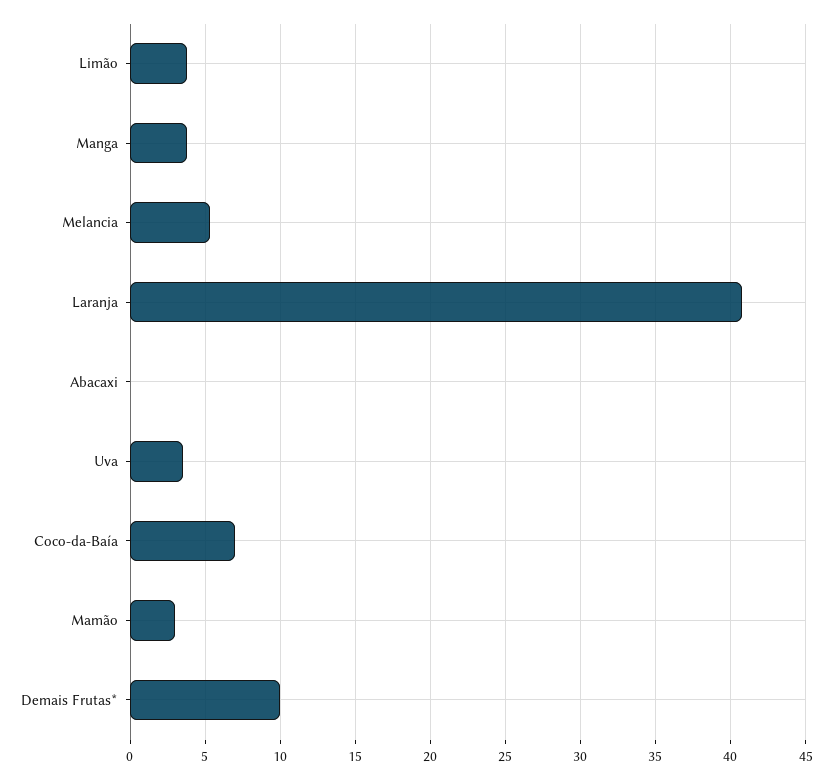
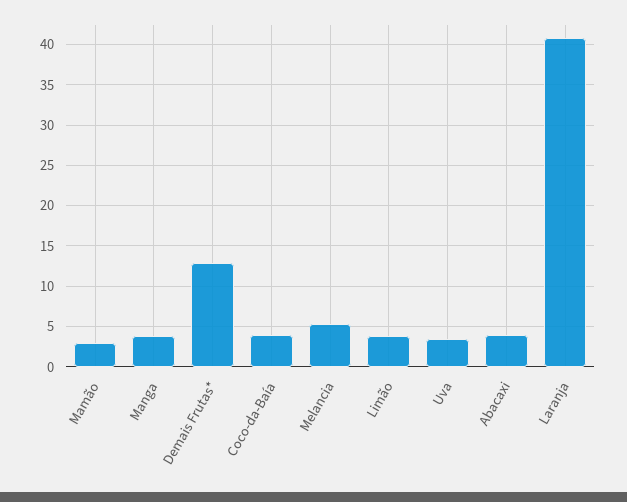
  {
    "Limão": 4,
    "Manga": 4,
    "Melancia": 5.5,
    "Laranja": 41,
-   "Abacaxi": 0,
+   "Abacaxi": 4,
    "Uva": 3.5,
-   "Coco-da-Baía": 7,
+   "Coco-da-Baía": 4,
    "Mamão": 3,
-   "Demais Frutas*": 10
+   "Demais Frutas*": 13
  }

